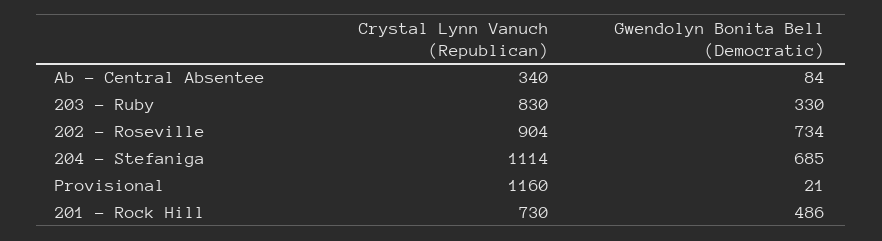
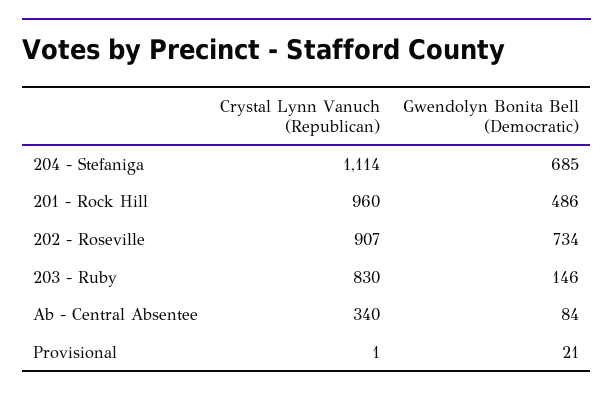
  {
    "Crystal Lynn Vanuch (Republican)": {
      "Ab - Central Absentee": 340,
      "203 - Ruby": 830,
-     "202 - Roseville": 904,
+     "202 - Roseville": 907,
      "204 - Stefaniga": 1114,
-     "Provisional": 1160,
+     "Provisional": 1,
-     "201 - Rock Hill": 730
+     "201 - Rock Hill": 960
    },
    "Gwendolyn Bonita Bell (Democratic)": {
      "Ab - Central Absentee": 84,
-     "203 - Ruby": 330,
+     "203 - Ruby": 146,
      "202 - Roseville": 734,
      "204 - Stefaniga": 685,
      "Provisional": 21,
      "201 - Rock Hill": 486
    }
  }

